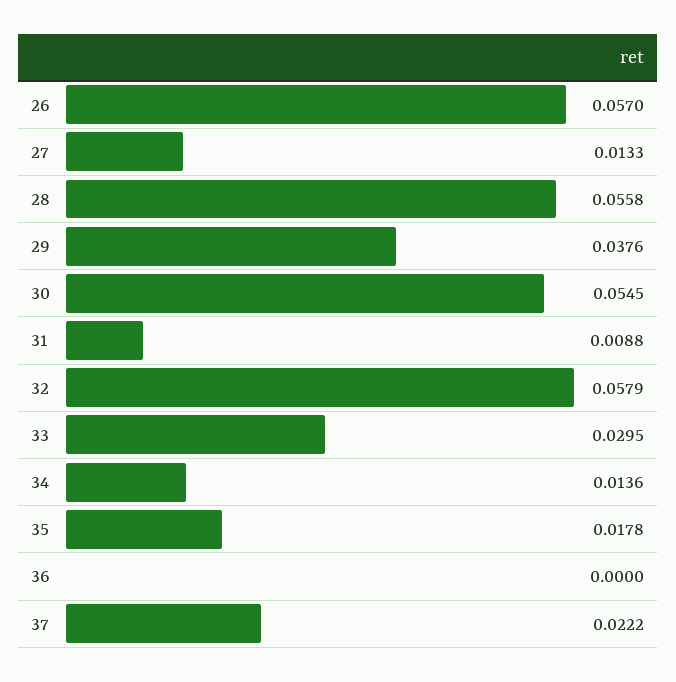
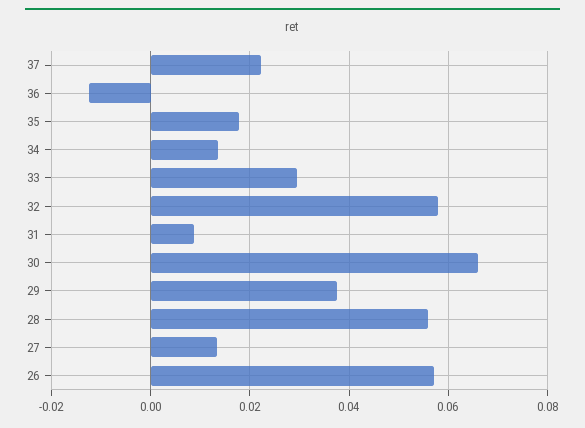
  {
    "26": 0.057,
    "27": 0.0133,
    "28": 0.0558,
    "29": 0.0376,
-   "30": 0.0545,
+   "30": 0.066,
    "31": 0.0088,
    "32": 0.0579,
    "33": 0.0295,
    "34": 0.0136,
    "35": 0.0178,
-   "36": 0,
+   "36": -0.012,
    "37": 0.0222
  }

